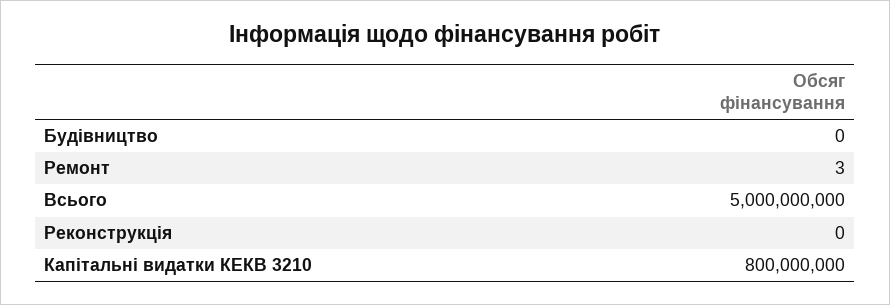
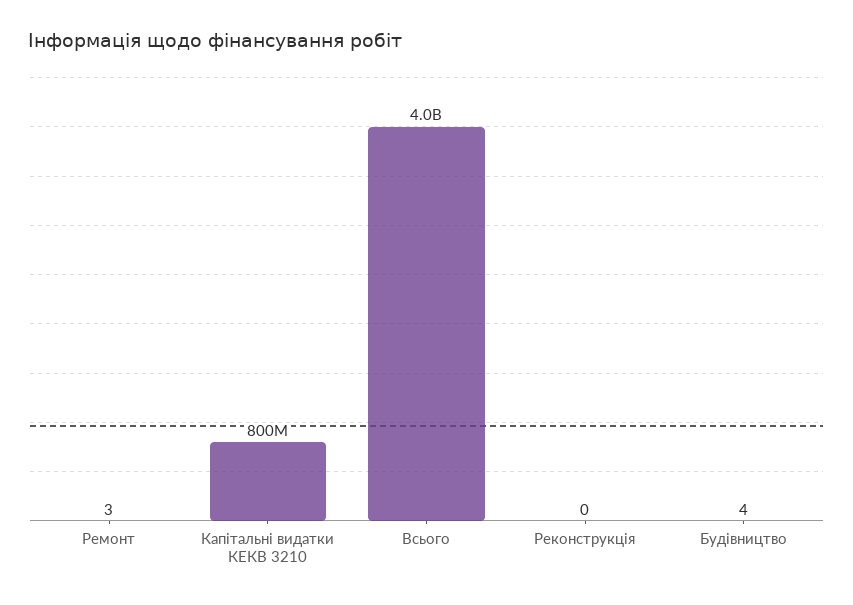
  {
-   "Будівництво": 0,
+   "Будівництво": 4,
    "Ремонт": 3,
-   "Всього": 5000000000,
+   "Всього": 4000000000,
    "Реконструкція": 0,
    "Капітальні видатки КЕКВ 3210": 800000000
  }

